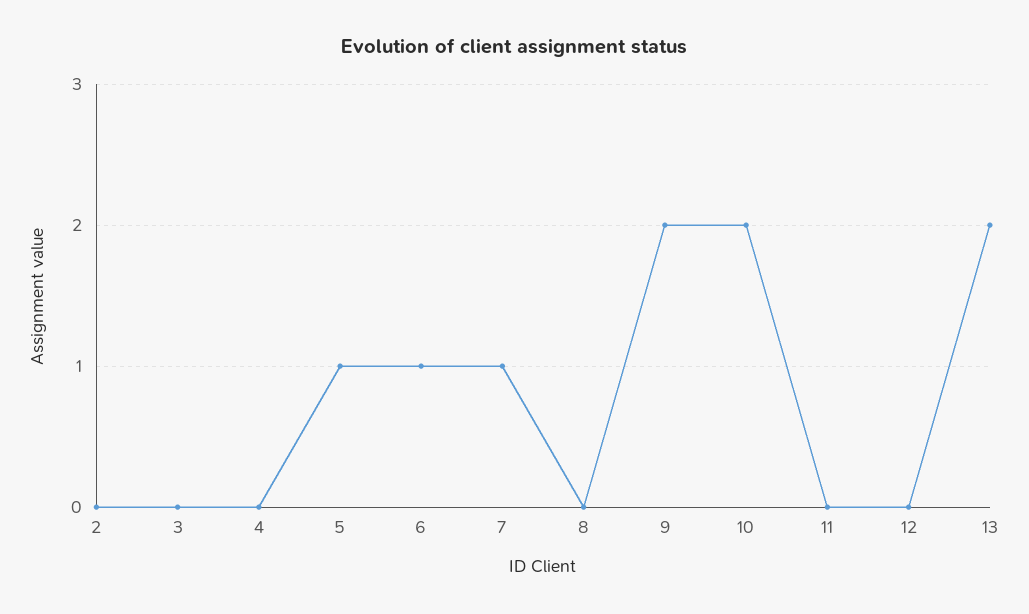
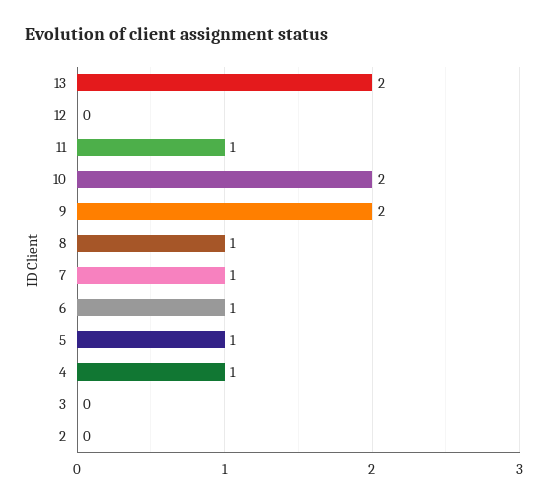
  {
    "2": 0,
    "3": 0,
-   "4": 0,
+   "4": 1,
    "5": 1,
    "6": 1,
    "7": 1,
-   "8": 0,
+   "8": 1,
    "9": 2,
    "10": 2,
-   "11": 0,
+   "11": 1,
    "12": 0,
    "13": 2
  }

